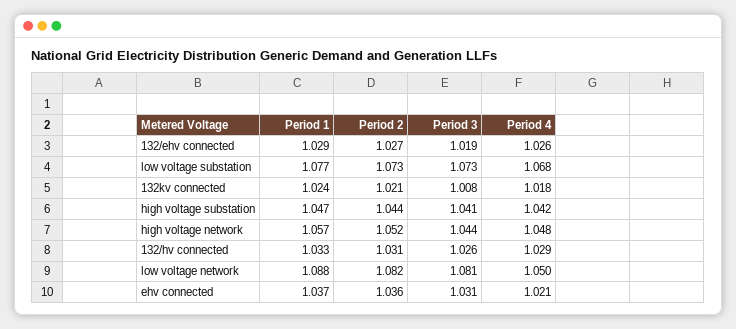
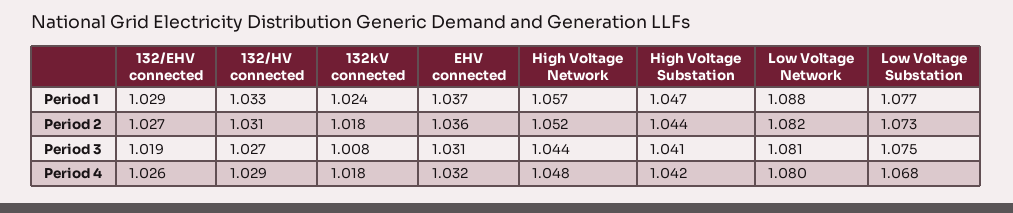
  {
    "Period 1": {
      "132/ehv connected": 1.029,
      "low voltage substation": 1.077,
      "132kv connected": 1.024,
      "high voltage substation": 1.047,
      "high voltage network": 1.057,
      "132/hv connected": 1.033,
      "low voltage network": 1.088,
      "ehv connected": 1.037
    },
    "Period 2": {
      "132/ehv connected": 1.027,
      "low voltage substation": 1.073,
-     "132kv connected": 1.021,
+     "132kv connected": 1.018,
      "high voltage substation": 1.044,
      "high voltage network": 1.052,
      "132/hv connected": 1.031,
      "low voltage network": 1.082,
      "ehv connected": 1.036
    },
    "Period 3": {
      "132/ehv connected": 1.019,
-     "low voltage substation": 1.073,
+     "low voltage substation": 1.075,
      "132kv connected": 1.008,
      "high voltage substation": 1.041,
      "high voltage network": 1.044,
-     "132/hv connected": 1.026,
+     "132/hv connected": 1.027,
      "low voltage network": 1.081,
      "ehv connected": 1.031
    },
    "Period 4": {
      "132/ehv connected": 1.026,
      "low voltage substation": 1.068,
      "132kv connected": 1.018,
      "high voltage substation": 1.042,
      "high voltage network": 1.048,
      "132/hv connected": 1.029,
-     "low voltage network": 1.05,
+     "low voltage network": 1.08,
-     "ehv connected": 1.021
+     "ehv connected": 1.032
    }
  }

